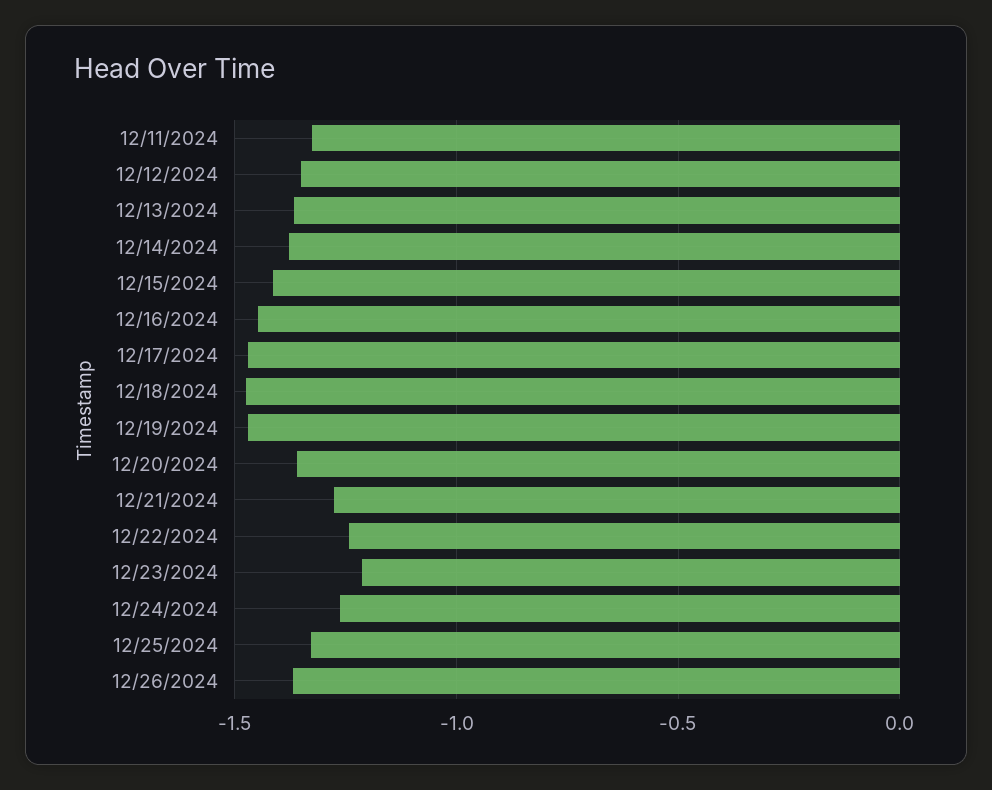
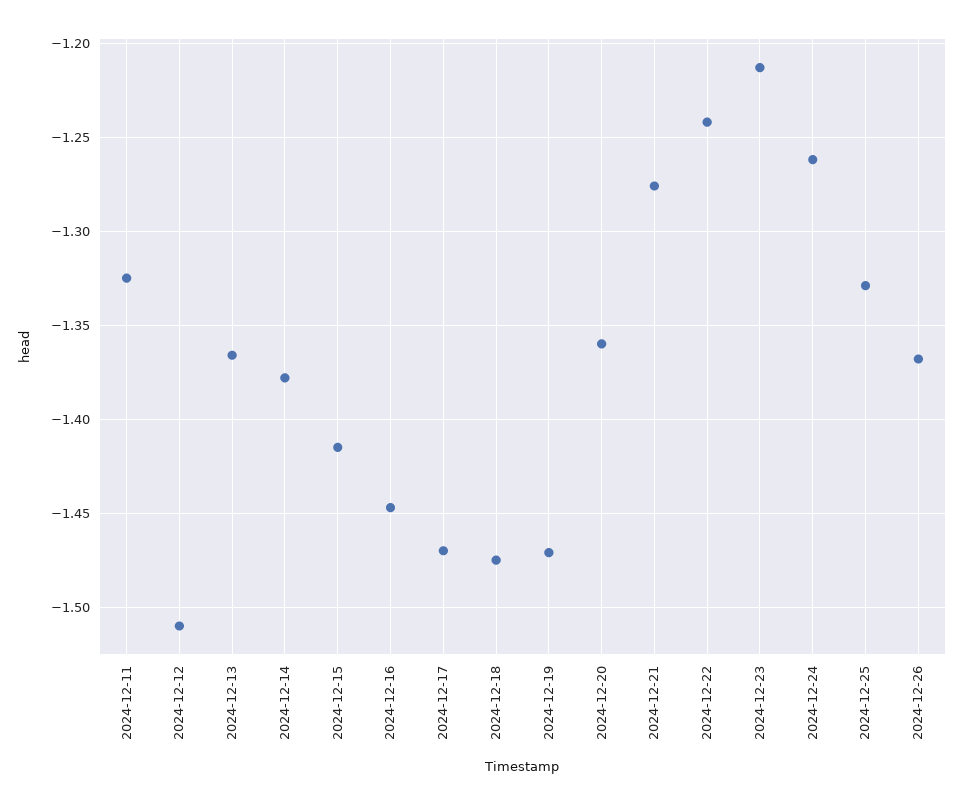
  {
    "12/11/2024": -1.325,
-   "12/12/2024": -1.35,
+   "12/12/2024": -1.51,
    "12/13/2024": -1.365,
    "12/14/2024": -1.38,
    "12/15/2024": -1.415,
    "12/16/2024": -1.445,
    "12/17/2024": -1.47,
    "12/18/2024": -1.475,
    "12/19/2024": -1.47,
    "12/20/2024": -1.36,
    "12/21/2024": -1.275,
    "12/22/2024": -1.24,
    "12/23/2024": -1.215,
    "12/24/2024": -1.26,
    "12/25/2024": -1.33,
    "12/26/2024": -1.37
  }

